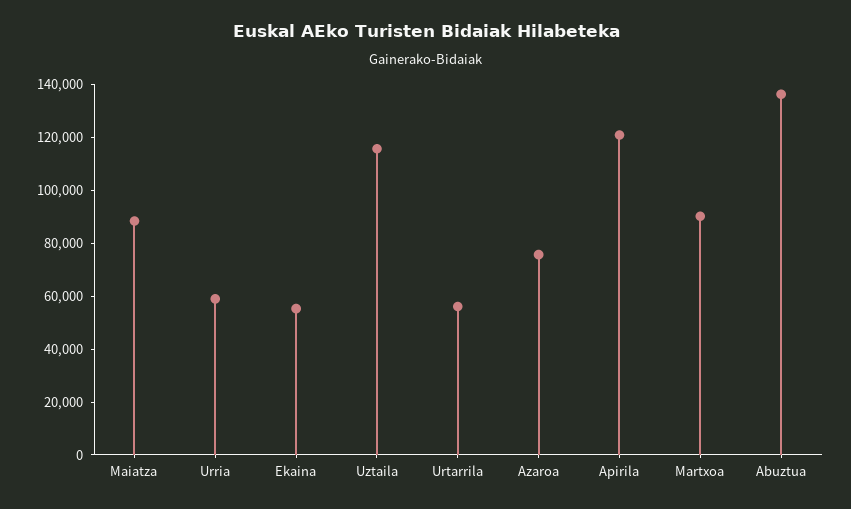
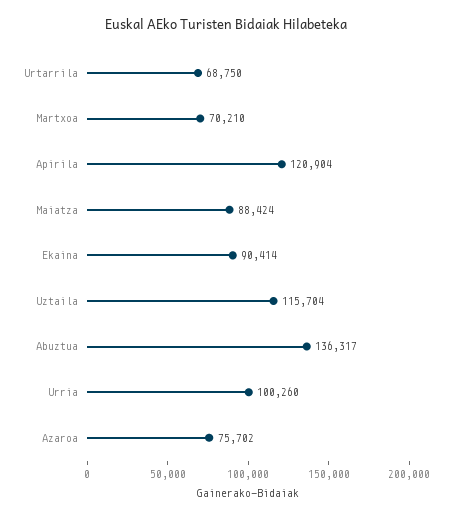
  {
    "Maiatza": 88424,
-   "Urria": 60000,
+   "Urria": 100260,
-   "Ekaina": 55000,
+   "Ekaina": 90414,
    "Uztaila": 115704,
-   "Urtarrila": 55000,
+   "Urtarrila": 68750,
    "Azaroa": 75702,
    "Apirila": 120904,
-   "Martxoa": 90000,
+   "Martxoa": 70210,
    "Abuztua": 136317
  }

